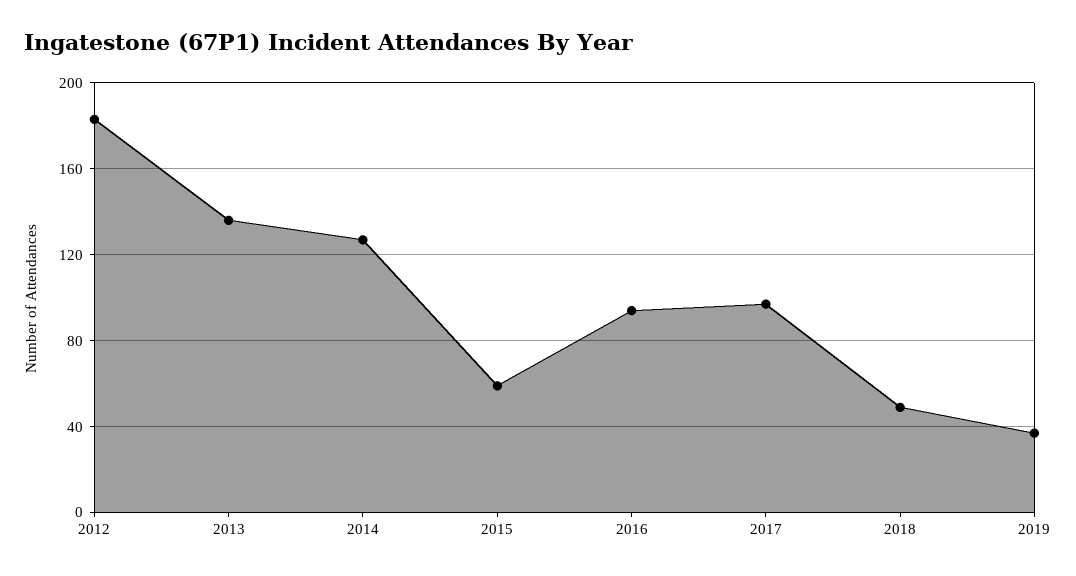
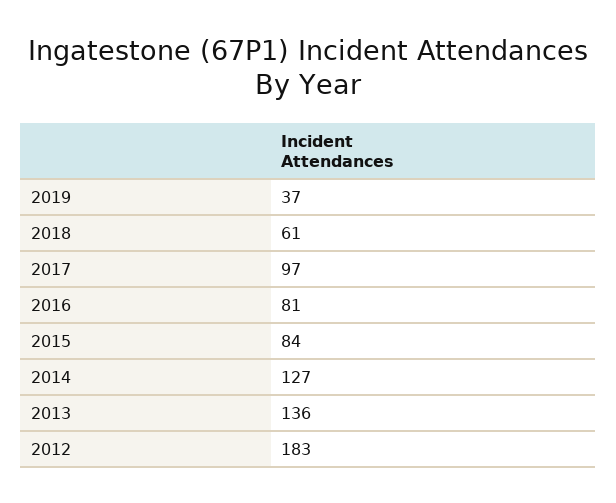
  {
    "2012": 183,
    "2013": 136,
    "2014": 127,
-   "2015": 60,
+   "2015": 84,
-   "2016": 95,
+   "2016": 81,
    "2017": 97,
-   "2018": 50,
+   "2018": 61,
    "2019": 37
  }

